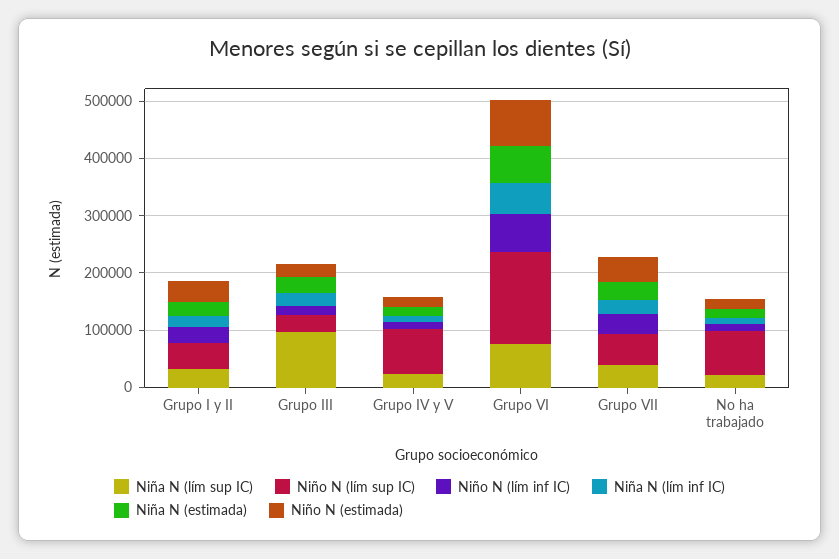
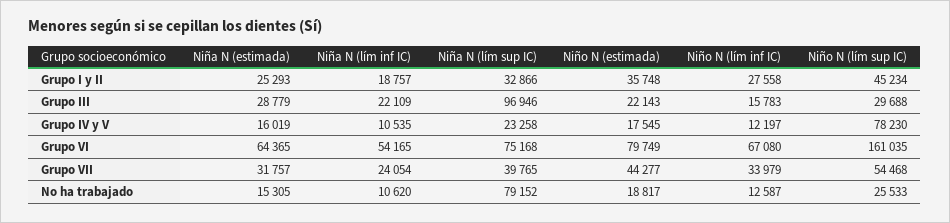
  {
    "Niña N (lím sup IC)": {
      "Grupo I y II": 32866,
      "Grupo III": 96946,
      "Grupo IV y V": 23258,
      "Grupo VI": 75168,
      "Grupo VII": 39765,
-     "No ha trabajado": 20000
+     "No ha trabajado": 79152
    },
    "Niño N (lím sup IC)": {
      "Grupo I y II": 45234,
      "Grupo III": 29688,
      "Grupo IV y V": 78230,
      "Grupo VI": 161035,
      "Grupo VII": 54468,
-     "No ha trabajado": 80000
+     "No ha trabajado": 25533
    },
    "Niño N (lím inf IC)": {
      "Grupo I y II": 27558,
      "Grupo III": 15783,
      "Grupo IV y V": 12197,
      "Grupo VI": 67080,
      "Grupo VII": 33979,
      "No ha trabajado": 12587
    },
    "Niña N (lím inf IC)": {
      "Grupo I y II": 18757,
      "Grupo III": 22109,
      "Grupo IV y V": 10535,
      "Grupo VI": 54165,
      "Grupo VII": 24054,
      "No ha trabajado": 10620
    },
    "Niña N (estimada)": {
      "Grupo I y II": 25293,
      "Grupo III": 28779,
      "Grupo IV y V": 16019,
      "Grupo VI": 64365,
      "Grupo VII": 31757,
      "No ha trabajado": 15305
    },
    "Niño N (estimada)": {
      "Grupo I y II": 35748,
      "Grupo III": 22143,
      "Grupo IV y V": 17545,
      "Grupo VI": 79749,
      "Grupo VII": 44277,
      "No ha trabajado": 18817
    }
  }

